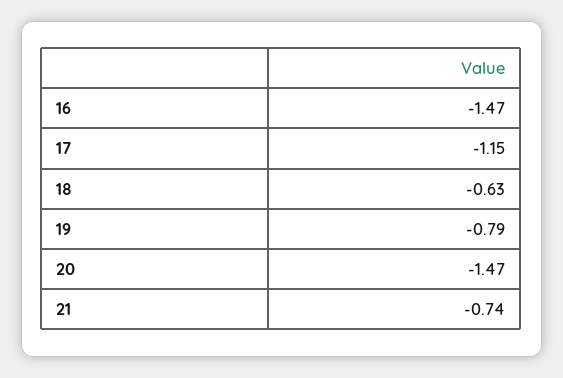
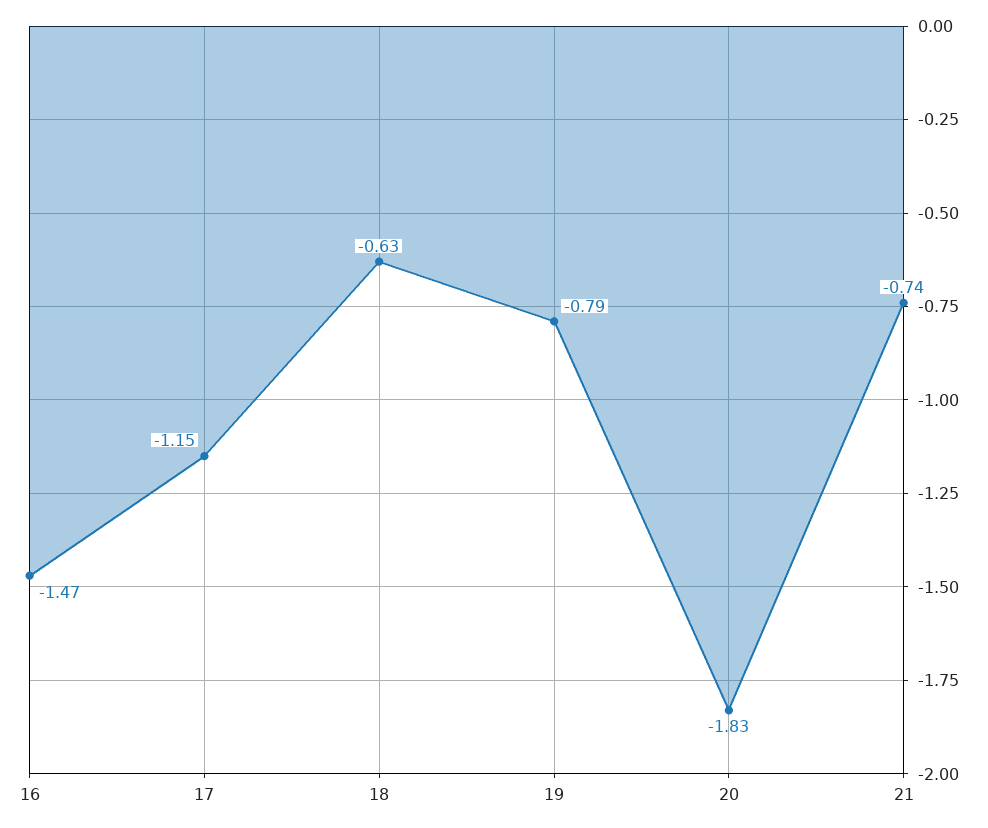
  {
    "16": -1.47,
    "17": -1.15,
    "18": -0.63,
    "19": -0.79,
-   "20": -1.47,
+   "20": -1.83,
    "21": -0.74
  }

